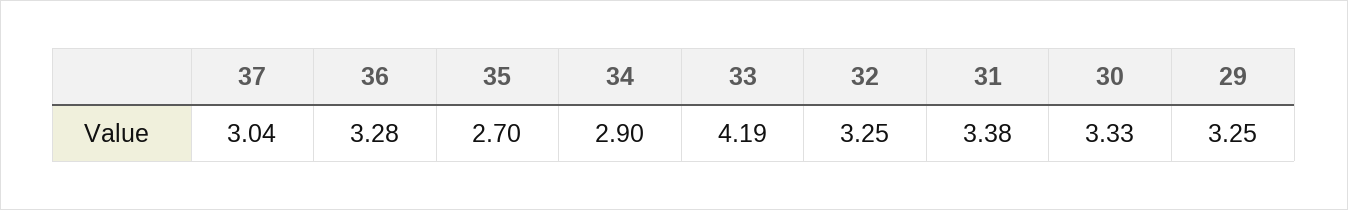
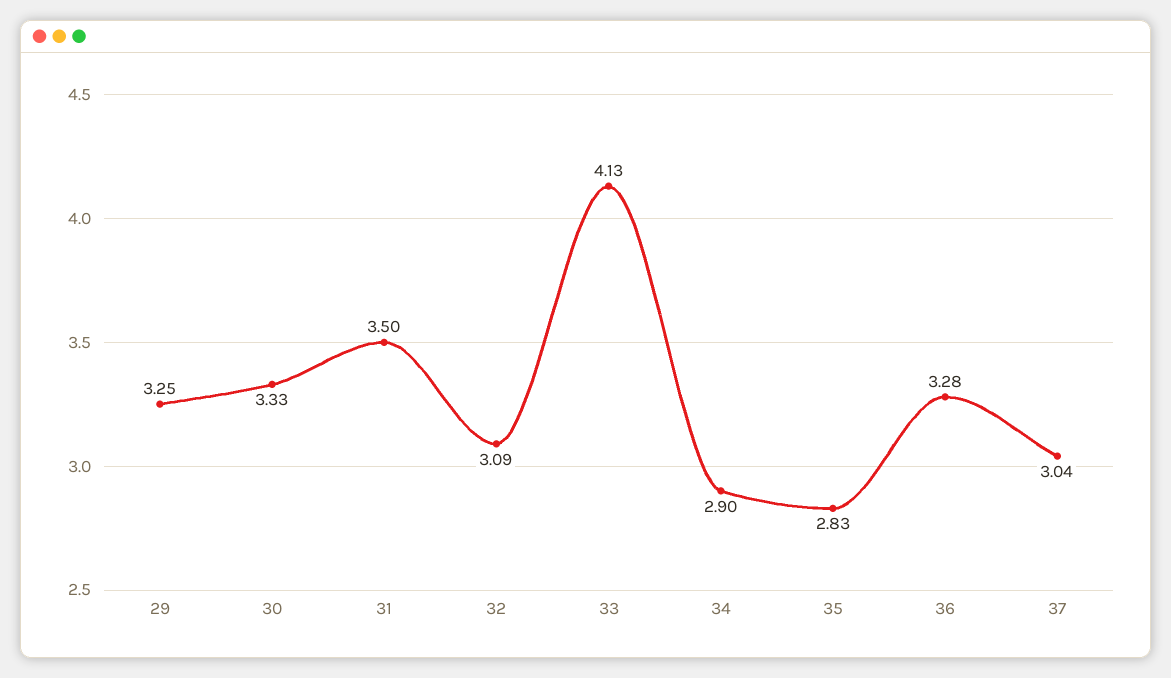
  {
    "37": 3.04,
    "36": 3.28,
-   "35": 2.7,
+   "35": 2.83,
    "34": 2.9,
-   "33": 4.19,
+   "33": 4.13,
-   "32": 3.25,
+   "32": 3.09,
-   "31": 3.38,
+   "31": 3.5,
    "30": 3.33,
    "29": 3.25
  }

